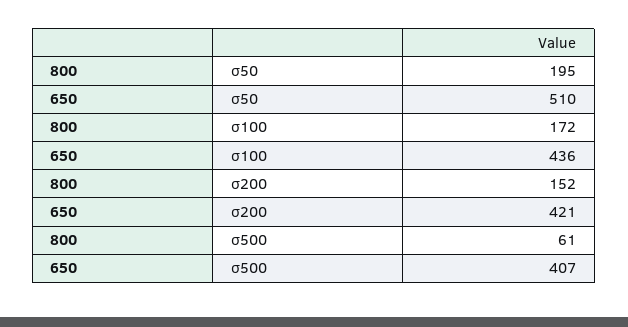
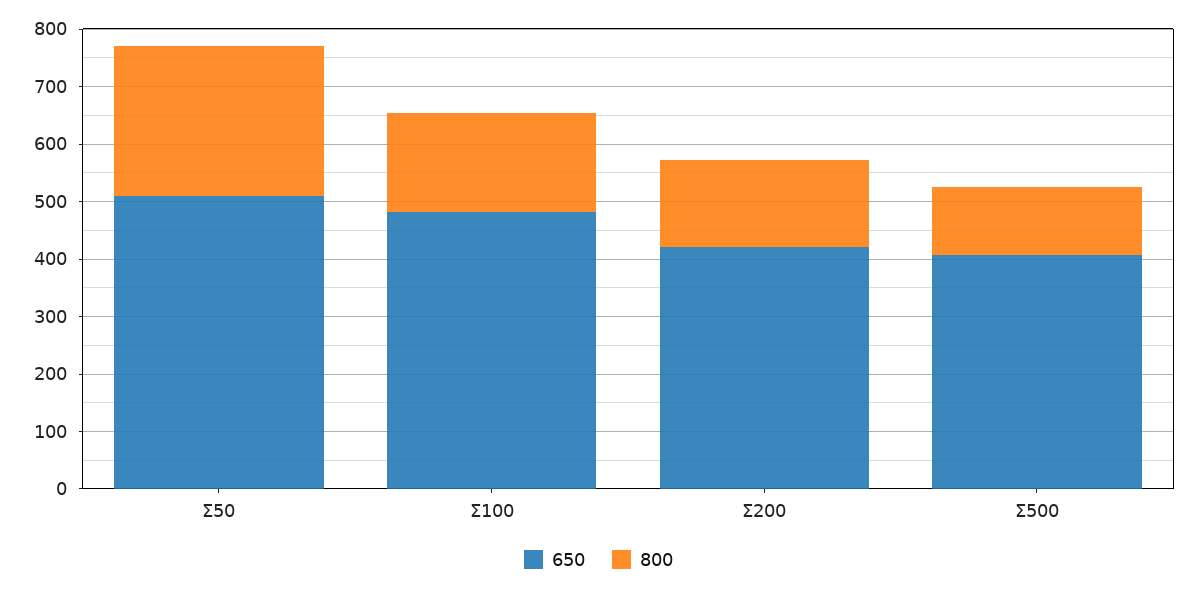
  {
    "800": {
-     "σ50": 195,
+     "σ50": 260,
      "σ100": 172,
      "σ200": 152,
-     "σ500": 61
+     "σ500": 120
    },
    "650": {
      "σ50": 510,
-     "σ100": 436,
+     "σ100": 480,
      "σ200": 421,
      "σ500": 407
    }
  }

